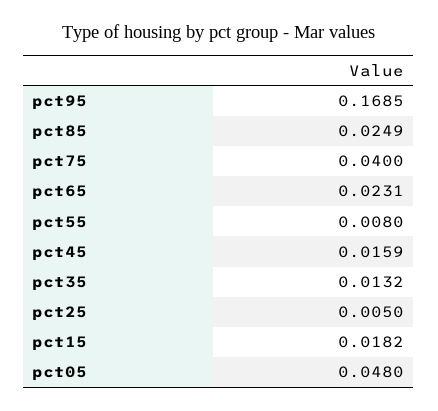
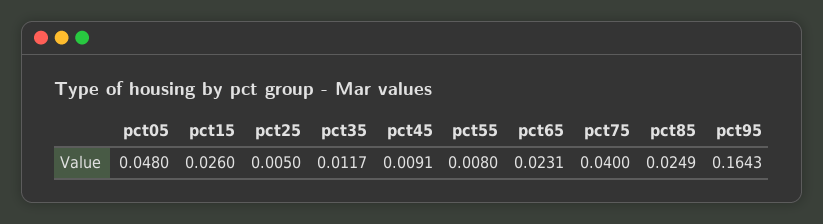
  {
-   "pct95": 0.1685,
+   "pct95": 0.1643,
    "pct85": 0.0249,
    "pct75": 0.04,
    "pct65": 0.0231,
    "pct55": 0.008,
-   "pct45": 0.0159,
+   "pct45": 0.0091,
-   "pct35": 0.0132,
+   "pct35": 0.0117,
    "pct25": 0.005,
-   "pct15": 0.0182,
+   "pct15": 0.026,
    "pct05": 0.048
  }

